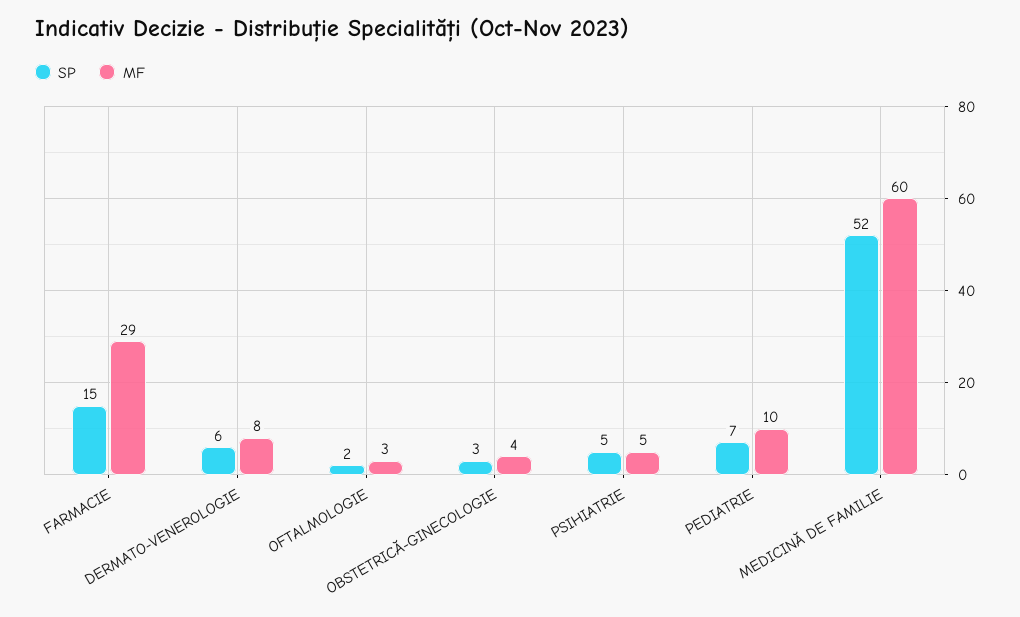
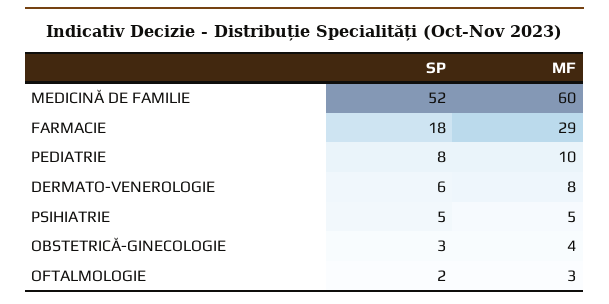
  {
    "SP": {
-     "FARMACIE": 15,
+     "FARMACIE": 18,
      "DERMATO-VENEROLOGIE": 6,
      "OFTALMOLOGIE": 2,
      "OBSTETRICĂ-GINECOLOGIE": 3,
      "PSIHIATRIE": 5,
-     "PEDIATRIE": 7,
+     "PEDIATRIE": 8,
      "MEDICINĂ DE FAMILIE": 52
    },
    "MF": {
      "FARMACIE": 29,
      "DERMATO-VENEROLOGIE": 8,
      "OFTALMOLOGIE": 3,
      "OBSTETRICĂ-GINECOLOGIE": 4,
      "PSIHIATRIE": 5,
      "PEDIATRIE": 10,
      "MEDICINĂ DE FAMILIE": 60
    }
  }

